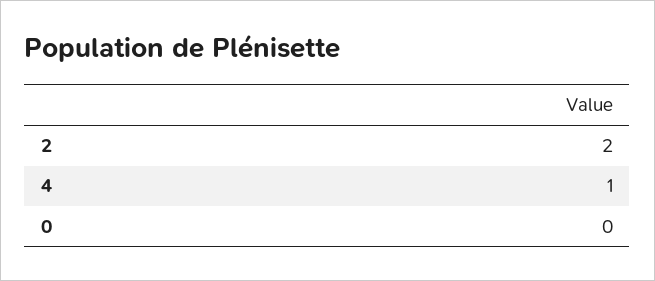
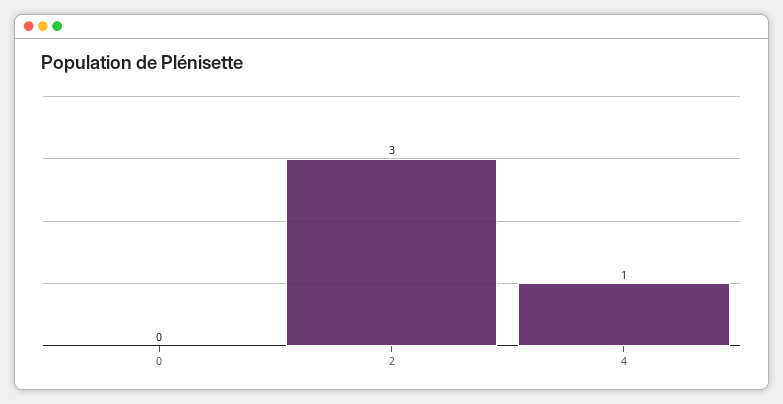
  {
-   "2": 2,
+   "2": 3,
    "4": 1,
    "0": 0
  }

